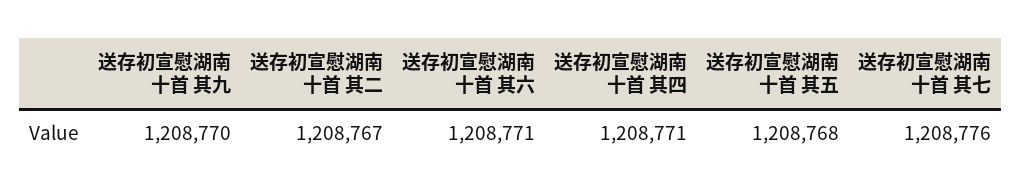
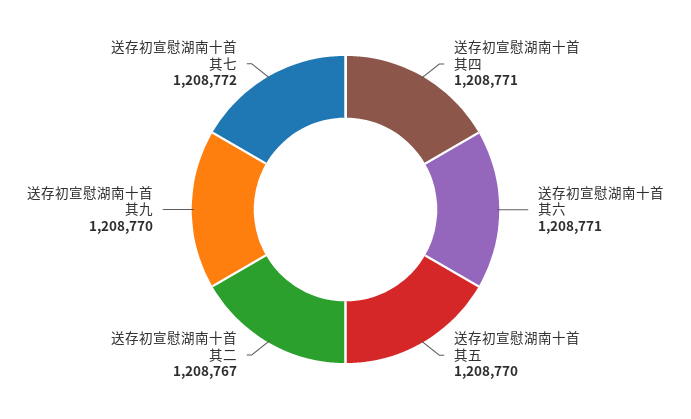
  {
    "送存初宣慰湖南十首 其九": 1208770,
    "送存初宣慰湖南十首 其二": 1208767,
    "送存初宣慰湖南十首 其六": 1208771,
    "送存初宣慰湖南十首 其四": 1208771,
-   "送存初宣慰湖南十首 其五": 1208768,
+   "送存初宣慰湖南十首 其五": 1208770,
-   "送存初宣慰湖南十首 其七": 1208776
+   "送存初宣慰湖南十首 其七": 1208772
  }

